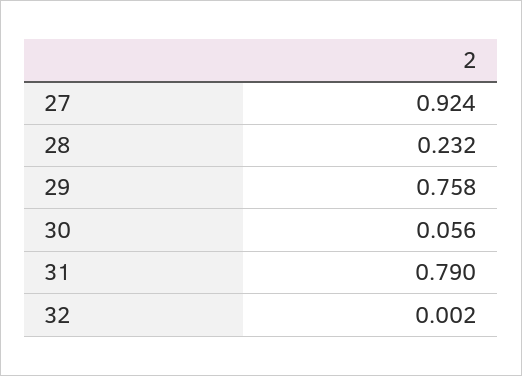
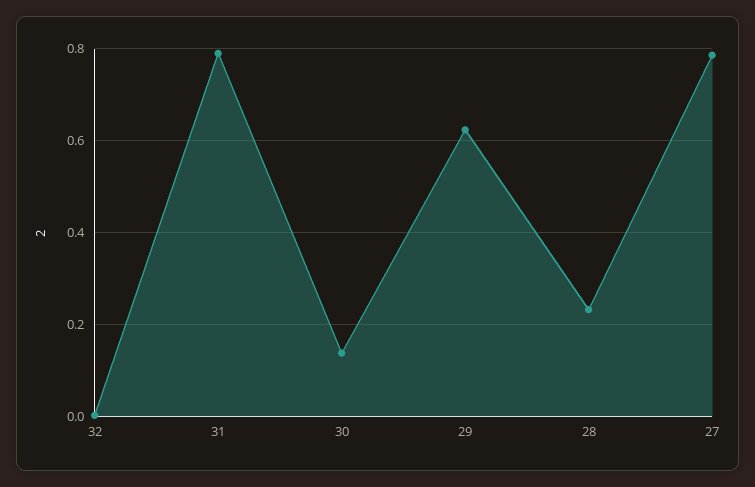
  {
-   "27": 0.924,
+   "27": 0.78,
    "28": 0.232,
-   "29": 0.758,
+   "29": 0.62,
-   "30": 0.056,
+   "30": 0.14,
    "31": 0.79,
    "32": 0.002
  }

